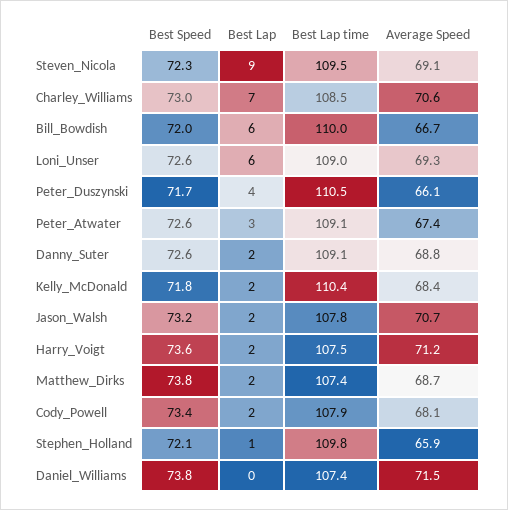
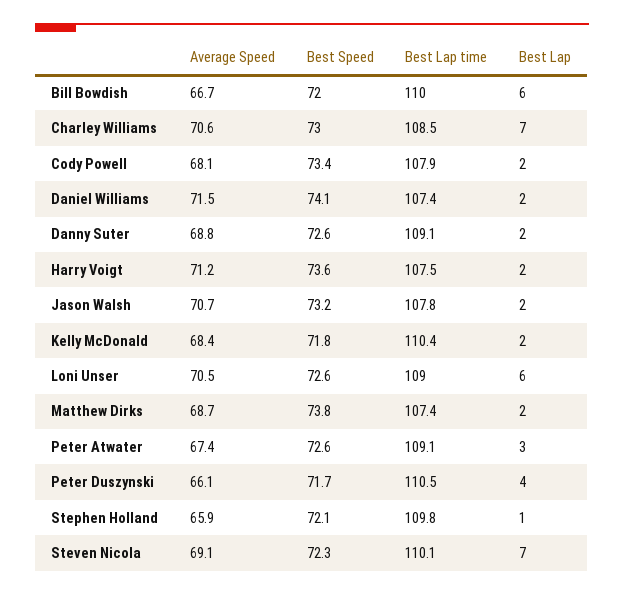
  {
    "Best Speed": {
      "Steven_Nicola": 72.3,
      "Charley_Williams": 73,
      "Bill_Bowdish": 72,
      "Loni_Unser": 72.6,
      "Peter_Duszynski": 71.7,
      "Peter_Atwater": 72.6,
      "Danny_Suter": 72.6,
      "Kelly_McDonald": 71.8,
      "Jason_Walsh": 73.2,
      "Harry_Voigt": 73.6,
      "Matthew_Dirks": 73.8,
      "Cody_Powell": 73.4,
      "Stephen_Holland": 72.1,
-     "Daniel_Williams": 73.8
+     "Daniel_Williams": 74.1
    },
    "Best Lap": {
-     "Steven_Nicola": 9,
+     "Steven_Nicola": 7,
      "Charley_Williams": 7,
      "Bill_Bowdish": 6,
      "Loni_Unser": 6,
      "Peter_Duszynski": 4,
      "Peter_Atwater": 3,
      "Danny_Suter": 2,
      "Kelly_McDonald": 2,
      "Jason_Walsh": 2,
      "Harry_Voigt": 2,
      "Matthew_Dirks": 2,
      "Cody_Powell": 2,
      "Stephen_Holland": 1,
-     "Daniel_Williams": 0
+     "Daniel_Williams": 2
    },
    "Best Lap time": {
-     "Steven_Nicola": 109.5,
+     "Steven_Nicola": 110.1,
      "Charley_Williams": 108.5,
      "Bill_Bowdish": 110,
      "Loni_Unser": 109,
      "Peter_Duszynski": 110.5,
      "Peter_Atwater": 109.1,
      "Danny_Suter": 109.1,
      "Kelly_McDonald": 110.4,
      "Jason_Walsh": 107.8,
      "Harry_Voigt": 107.5,
      "Matthew_Dirks": 107.4,
      "Cody_Powell": 107.9,
      "Stephen_Holland": 109.8,
      "Daniel_Williams": 107.4
    },
    "Average Speed": {
      "Steven_Nicola": 69.1,
      "Charley_Williams": 70.6,
      "Bill_Bowdish": 66.7,
-     "Loni_Unser": 69.3,
+     "Loni_Unser": 70.5,
      "Peter_Duszynski": 66.1,
      "Peter_Atwater": 67.4,
      "Danny_Suter": 68.8,
      "Kelly_McDonald": 68.4,
      "Jason_Walsh": 70.7,
      "Harry_Voigt": 71.2,
      "Matthew_Dirks": 68.7,
      "Cody_Powell": 68.1,
      "Stephen_Holland": 65.9,
      "Daniel_Williams": 71.5
    }
  }

